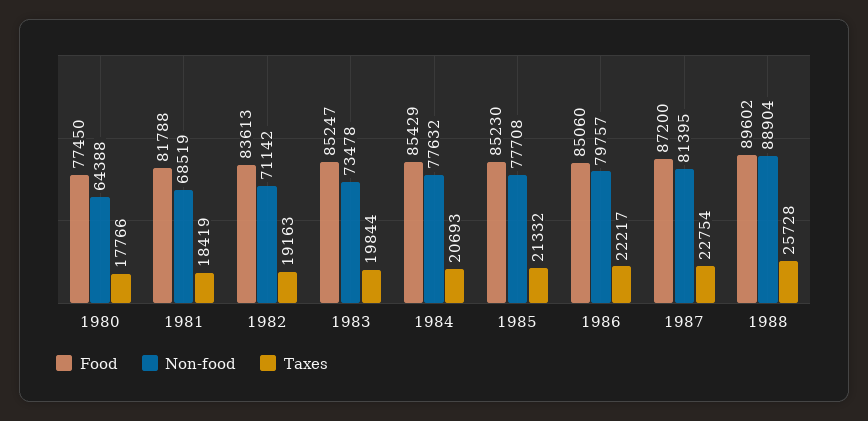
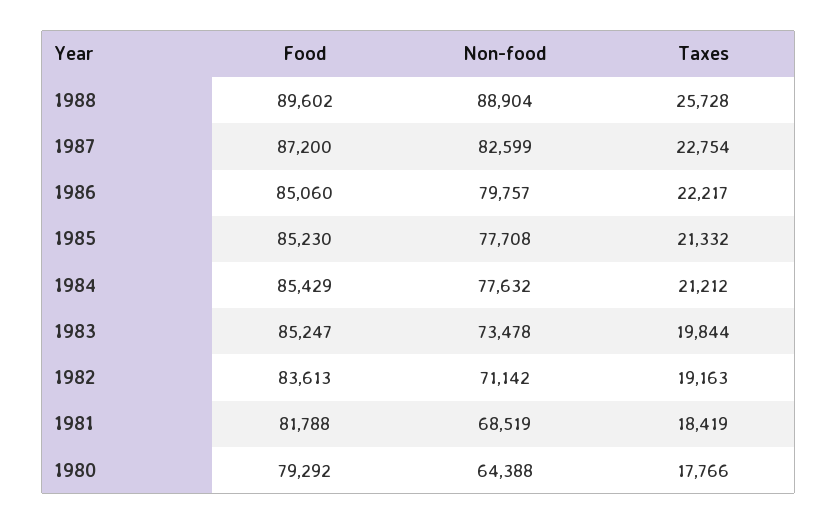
  {
    "Food": {
-     "1980": 77450,
+     "1980": 79292,
      "1981": 81788,
      "1982": 83613,
      "1983": 85247,
      "1984": 85429,
      "1985": 85230,
      "1986": 85060,
      "1987": 87200,
      "1988": 89602
    },
    "Non-food": {
      "1980": 64388,
      "1981": 68519,
      "1982": 71142,
      "1983": 73478,
      "1984": 77632,
      "1985": 77708,
      "1986": 79757,
-     "1987": 81395,
+     "1987": 82599,
      "1988": 88904
    },
    "Taxes": {
      "1980": 17766,
      "1981": 18419,
      "1982": 19163,
      "1983": 19844,
-     "1984": 20693,
+     "1984": 21212,
      "1985": 21332,
      "1986": 22217,
      "1987": 22754,
      "1988": 25728
    }
  }

